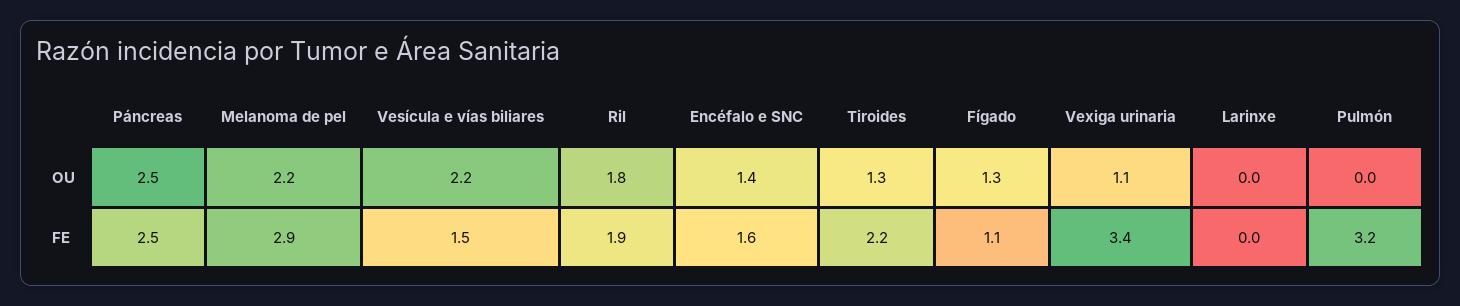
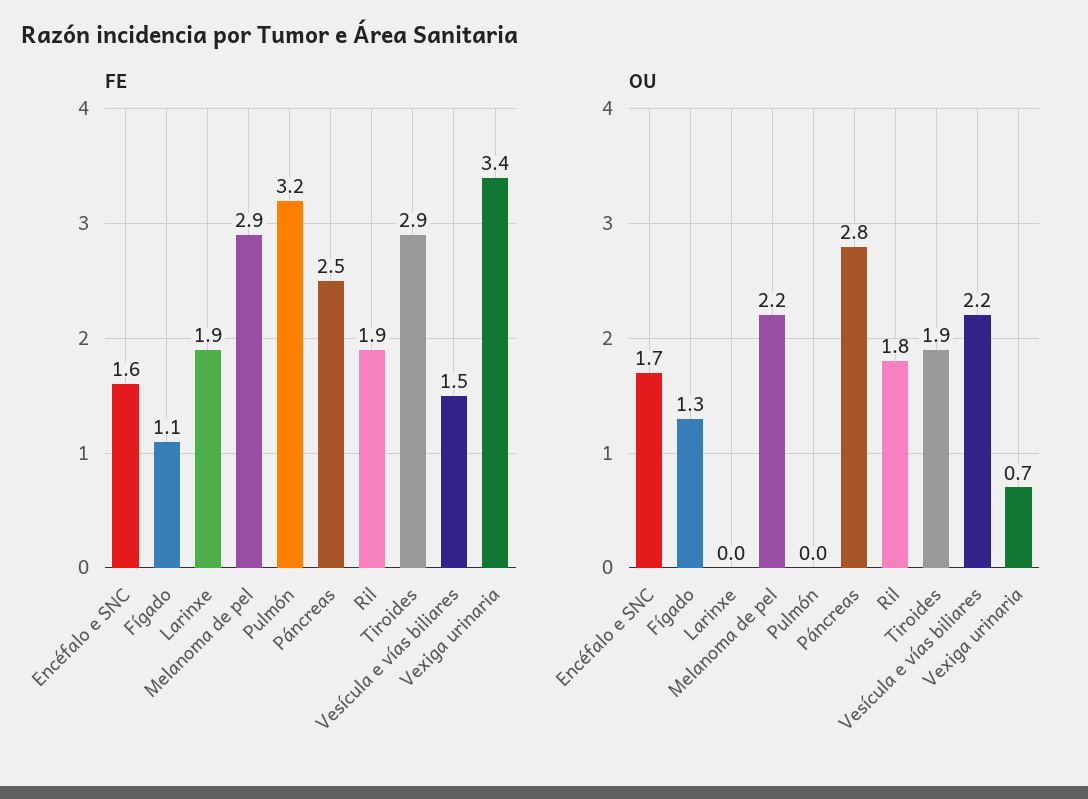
  {
    "OU": {
-     "Páncreas": 2.5,
+     "Páncreas": 2.8,
      "Melanoma de pel": 2.2,
      "Vesícula e vías biliares": 2.2,
      "Ril": 1.8,
-     "Encéfalo e SNC": 1.4,
+     "Encéfalo e SNC": 1.7,
-     "Tiroides": 1.3,
+     "Tiroides": 1.9,
      "Fígado": 1.3,
-     "Vexiga urinaria": 1.1,
+     "Vexiga urinaria": 0.7,
      "Larinxe": 0,
      "Pulmón": 0
    },
    "FE": {
      "Páncreas": 2.5,
      "Melanoma de pel": 2.9,
      "Vesícula e vías biliares": 1.5,
      "Ril": 1.9,
      "Encéfalo e SNC": 1.6,
-     "Tiroides": 2.2,
+     "Tiroides": 2.9,
      "Fígado": 1.1,
      "Vexiga urinaria": 3.4,
-     "Larinxe": 0,
+     "Larinxe": 1.9,
      "Pulmón": 3.2
    }
  }

